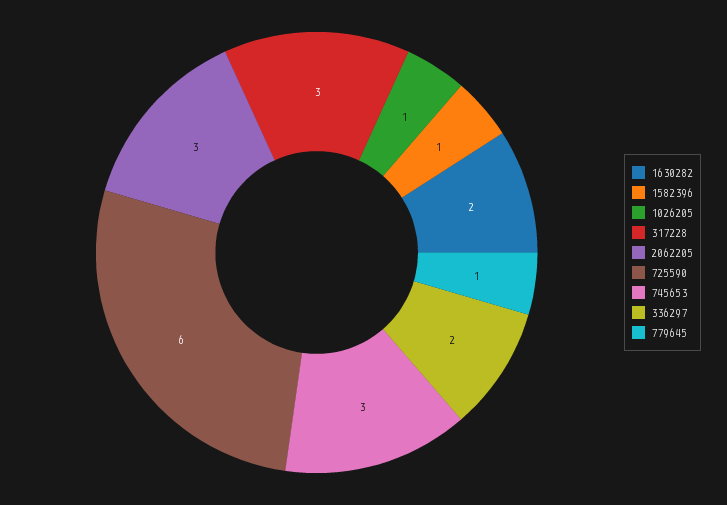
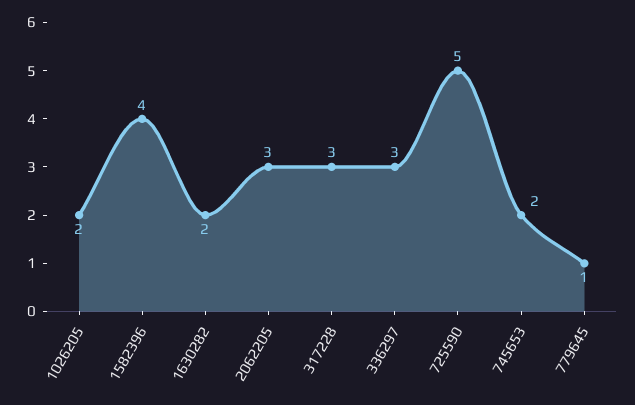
  {
    "1630282": 2,
-   "1582396": 1,
+   "1582396": 4,
-   "1026205": 1,
+   "1026205": 2,
    "317228": 3,
    "2062205": 3,
-   "725590": 6,
+   "725590": 5,
-   "745653": 3,
+   "745653": 2,
-   "336297": 2,
+   "336297": 3,
    "779645": 1
  }

